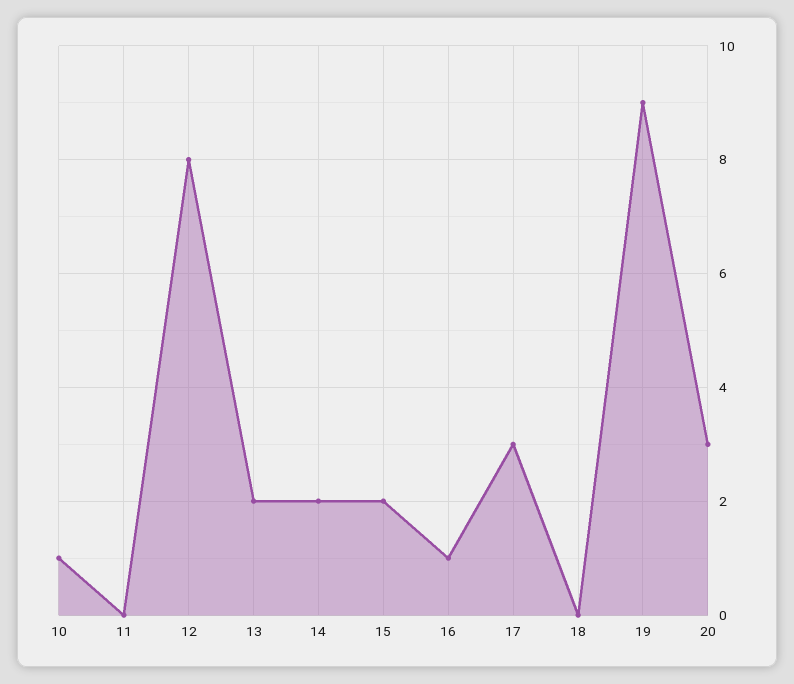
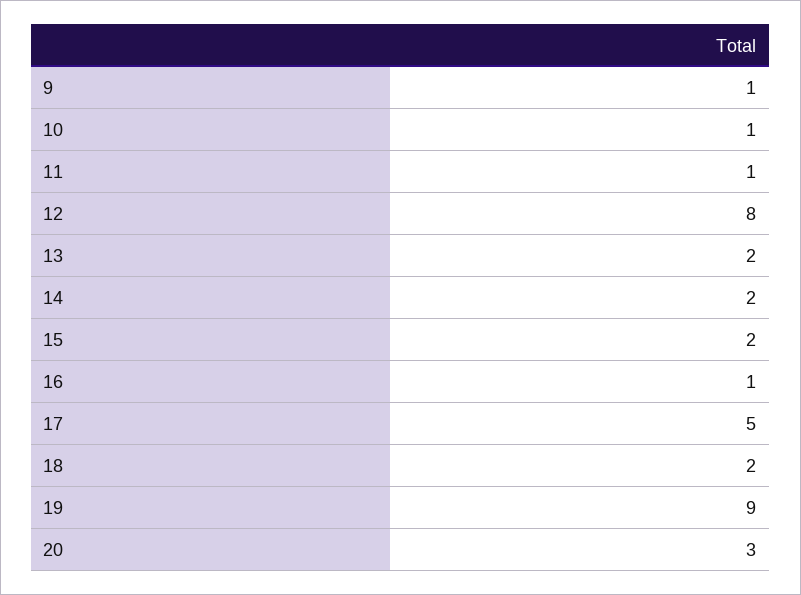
  {
    "10": 1,
-   "11": 0,
+   "11": 1,
    "12": 8,
    "13": 2,
    "14": 2,
    "15": 2,
    "16": 1,
-   "17": 3,
+   "17": 5,
-   "18": 0,
+   "18": 2,
    "19": 9,
-   "20": 3
+   "20": 3,
+   "9": 1
  }

